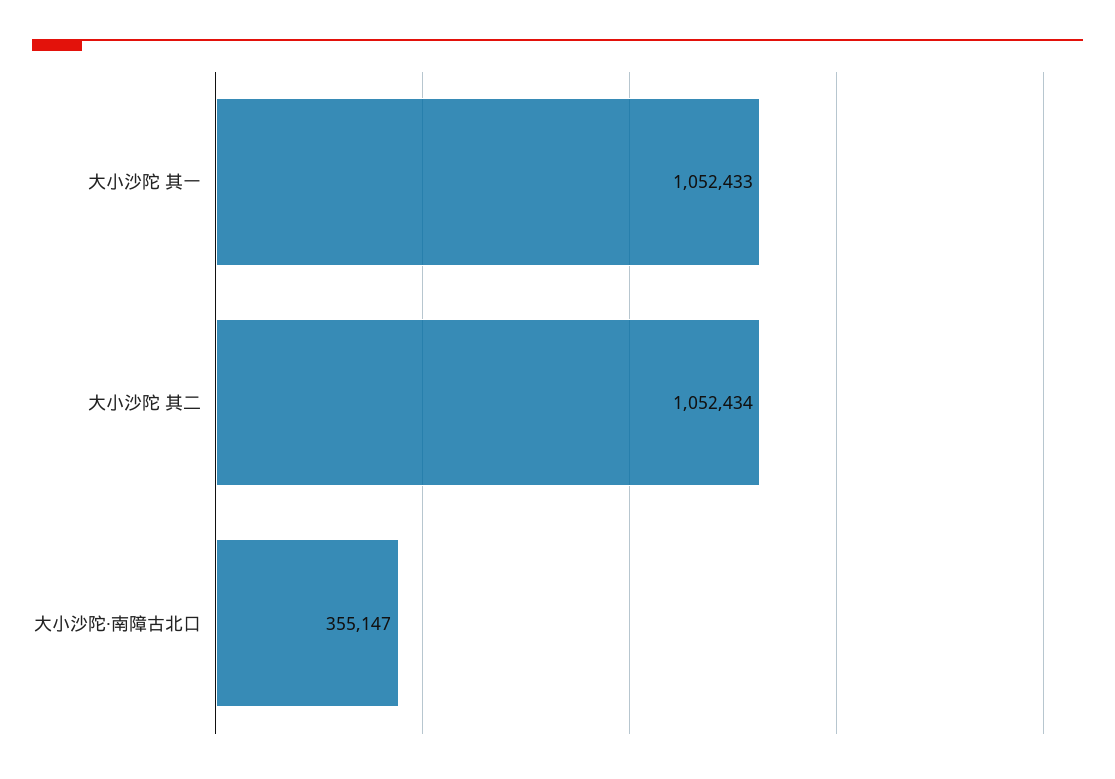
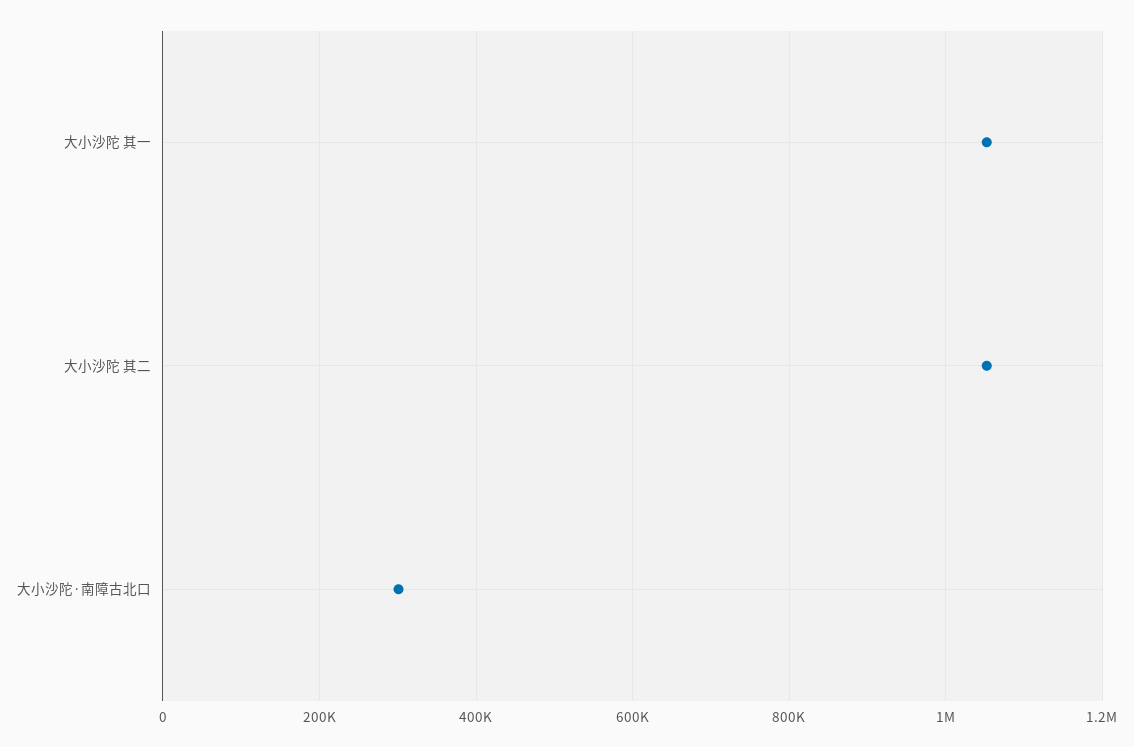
  {
    "大小沙陀 其一": 1052433,
    "大小沙陀 其二": 1052434,
-   "大小沙陀·南障古北口": 355147
+   "大小沙陀·南障古北口": 300000
  }

